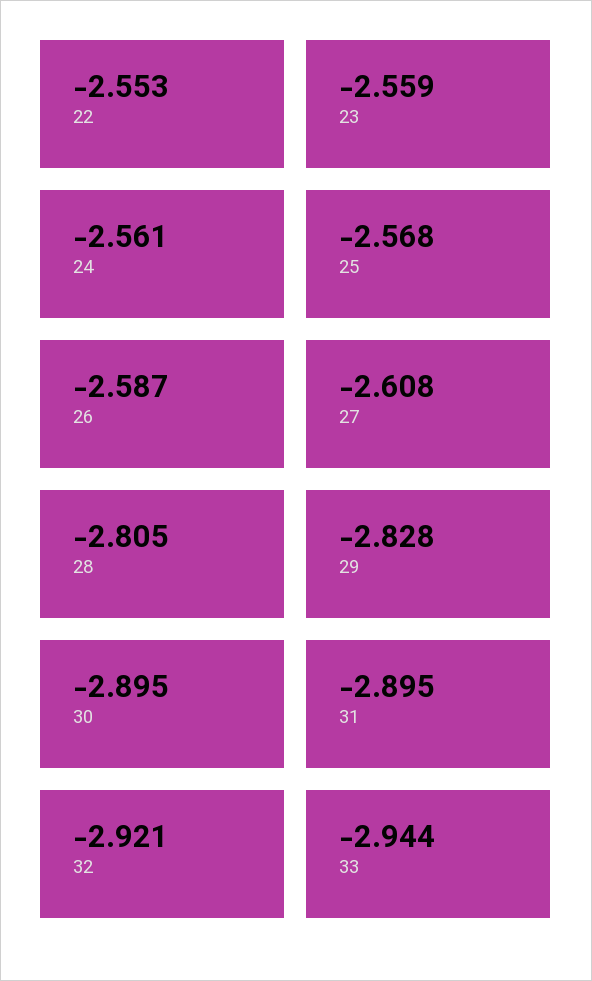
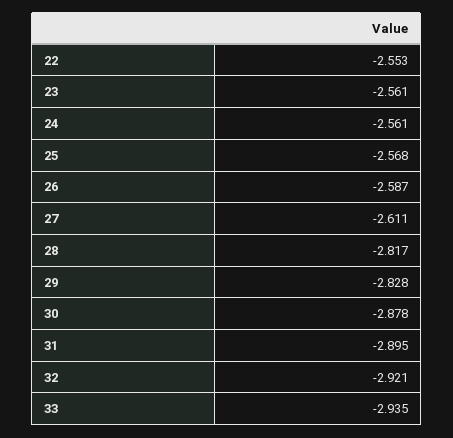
  {
    "22": -2.553,
-   "23": -2.559,
+   "23": -2.561,
    "24": -2.561,
    "25": -2.568,
    "26": -2.587,
-   "27": -2.608,
+   "27": -2.611,
-   "28": -2.805,
+   "28": -2.817,
    "29": -2.828,
-   "30": -2.895,
+   "30": -2.878,
    "31": -2.895,
    "32": -2.921,
-   "33": -2.944
+   "33": -2.935
  }

